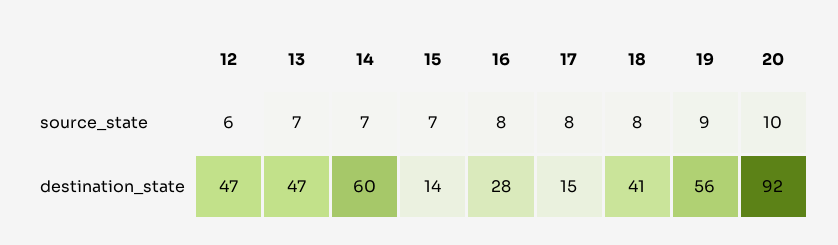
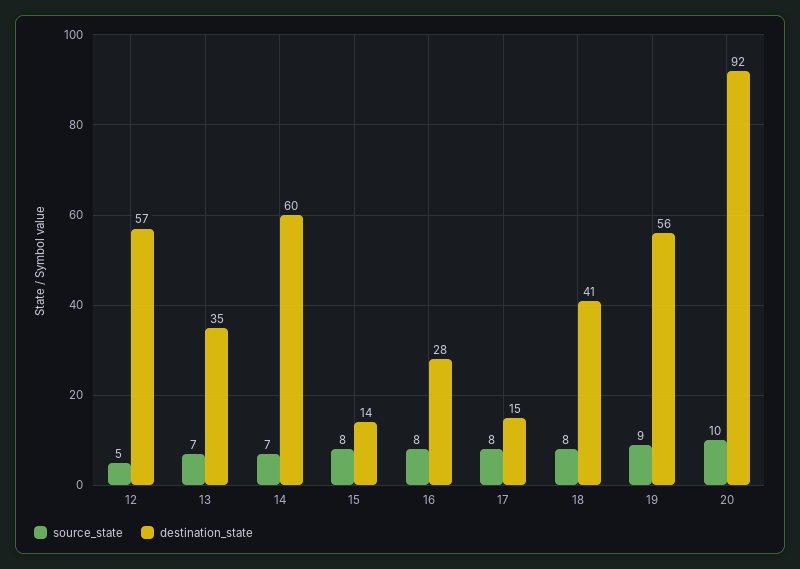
  {
    "source_state": {
-     "12": 6,
+     "12": 5,
      "13": 7,
      "14": 7,
-     "15": 7,
+     "15": 8,
      "16": 8,
      "17": 8,
      "18": 8,
      "19": 9,
      "20": 10
    },
    "destination_state": {
-     "12": 47,
+     "12": 57,
-     "13": 47,
+     "13": 35,
      "14": 60,
      "15": 14,
      "16": 28,
      "17": 15,
      "18": 41,
      "19": 56,
      "20": 92
    }
  }

